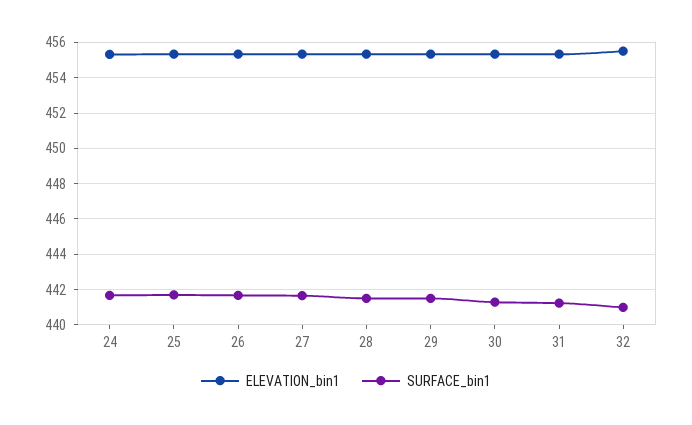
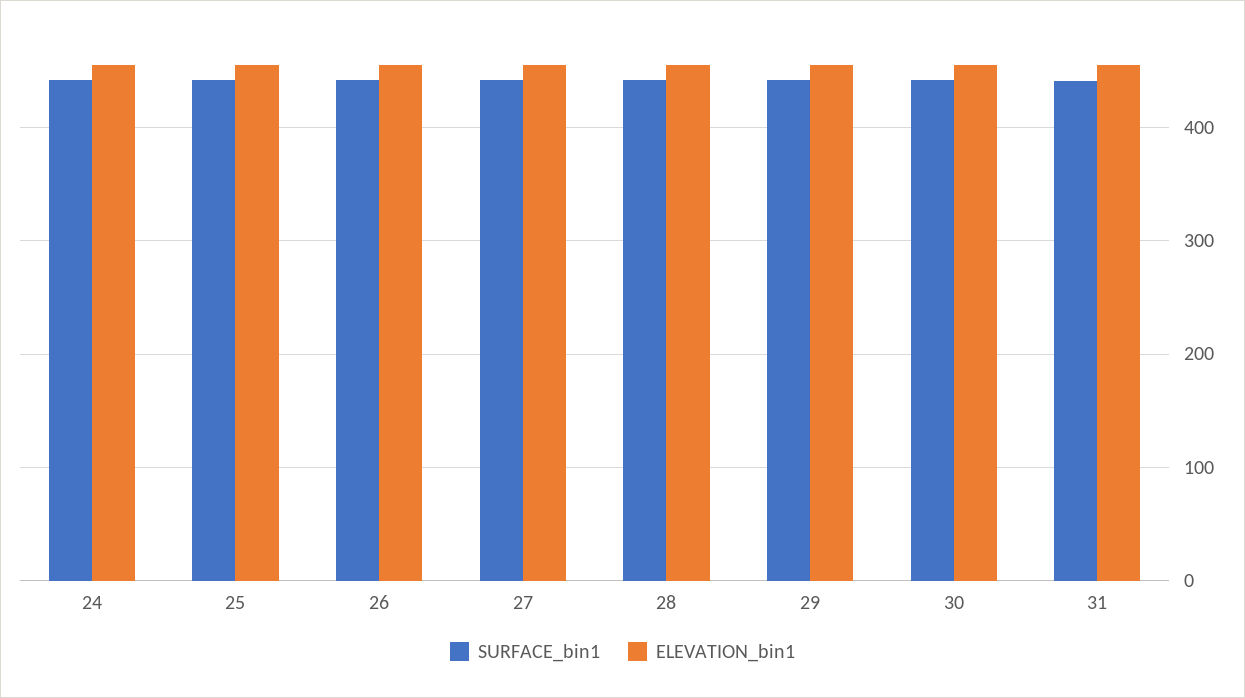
  {
    "ELEVATION_bin1": {
      "24": 455.5,
      "25": 455.5,
      "26": 455.5,
      "27": 455.5,
      "28": 455.5,
      "29": 455.5,
      "30": 455.5,
-     "31": 455.5,
+     "31": 455.5
-     "32": 455.5
    },
    "SURFACE_bin1": {
      "24": 441.5,
      "25": 441.5,
      "26": 441.5,
      "27": 441.5,
      "28": 441.5,
      "29": 441.5,
      "30": 441.5,
-     "31": 441,
+     "31": 441
-     "32": 441
    }
  }

